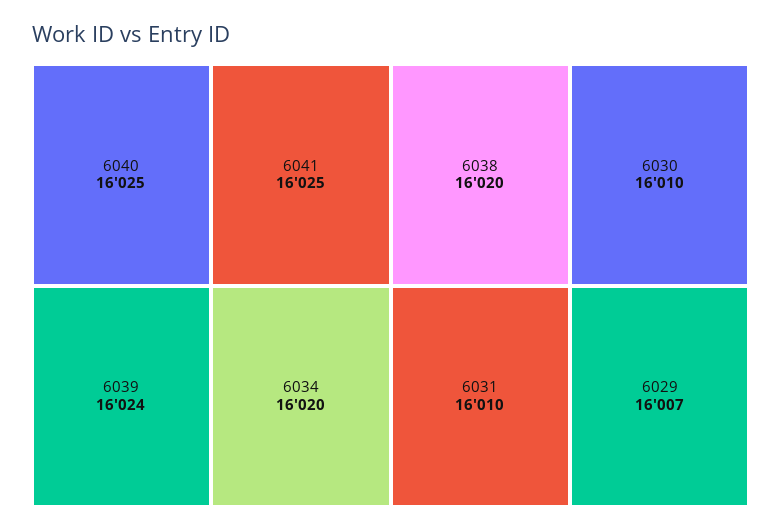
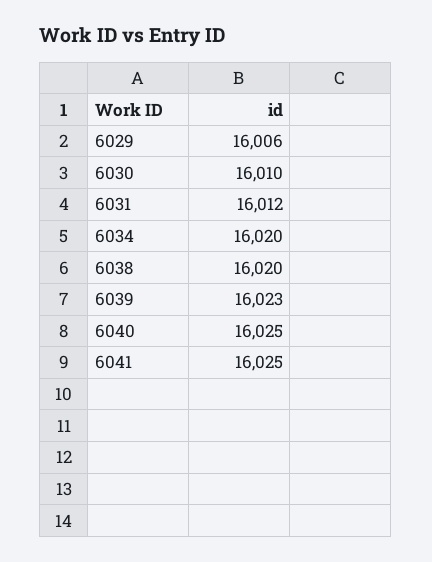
  {
    "6040": 16025,
    "6041": 16025,
-   "6039": 16024,
+   "6039": 16023,
    "6034": 16020,
    "6038": 16020,
    "6030": 16010,
-   "6031": 16010,
+   "6031": 16012,
-   "6029": 16007
+   "6029": 16006
  }

